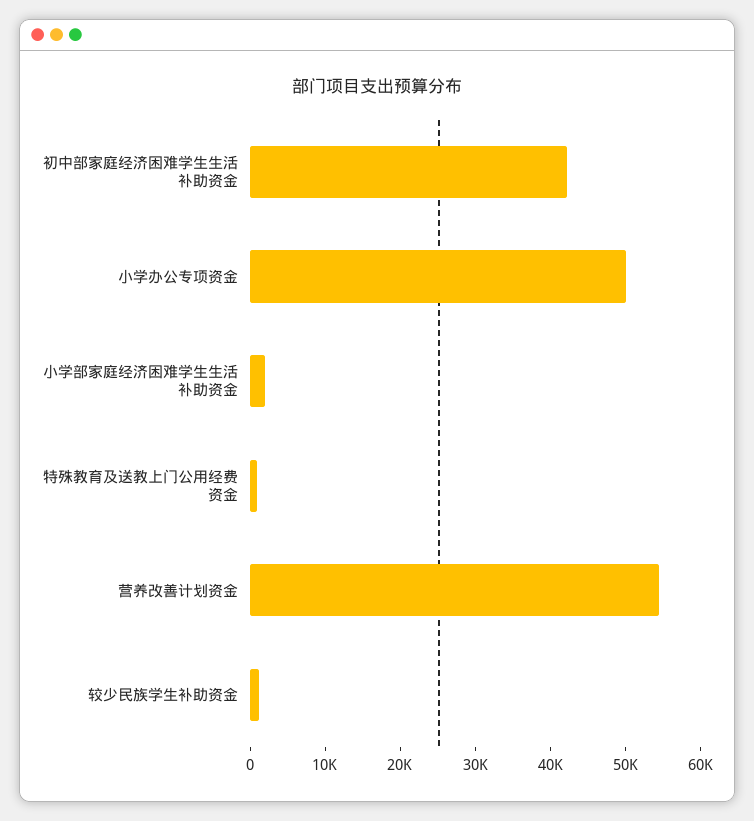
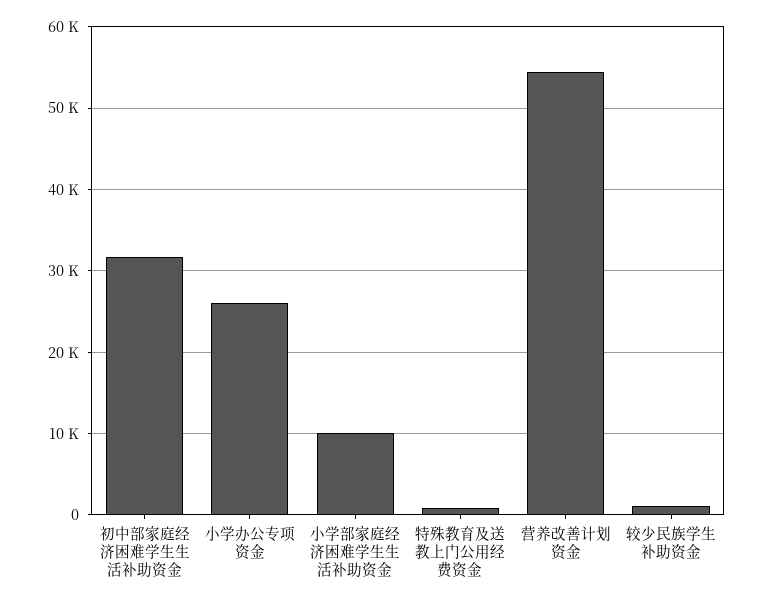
  {
-   "初中部家庭经济困难学生生活补助资金": 42000,
+   "初中部家庭经济困难学生生活补助资金": 32000,
-   "小学办公专项资金": 50000,
+   "小学办公专项资金": 26000,
-   "小学部家庭经济困难学生生活补助资金": 2000,
+   "小学部家庭经济困难学生生活补助资金": 10000,
    "特殊教育及送教上门公用经费资金": 1000,
    "营养改善计划资金": 54000,
    "较少民族学生补助资金": 1000
  }

